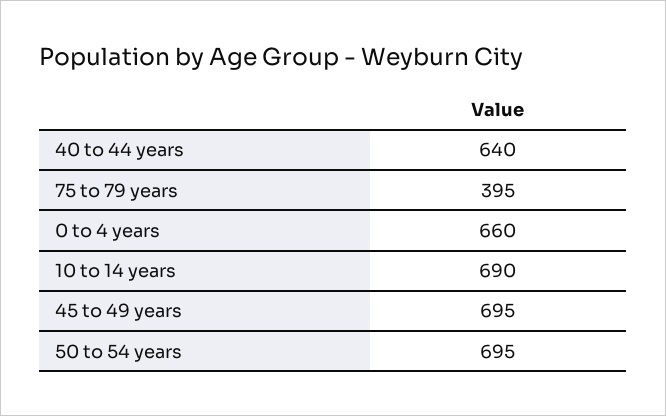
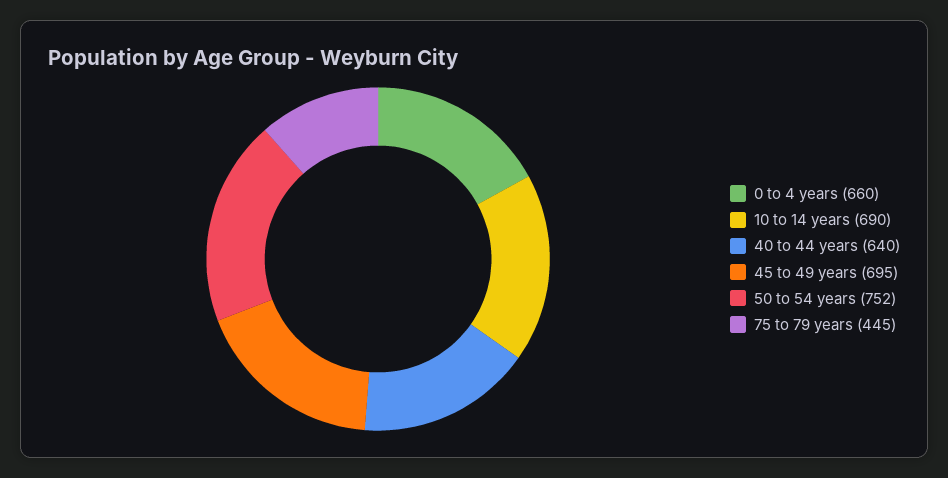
  {
    "40 to 44 years": 640,
-   "75 to 79 years": 395,
+   "75 to 79 years": 445,
    "0 to 4 years": 660,
    "10 to 14 years": 690,
    "45 to 49 years": 695,
-   "50 to 54 years": 695
+   "50 to 54 years": 752
  }

